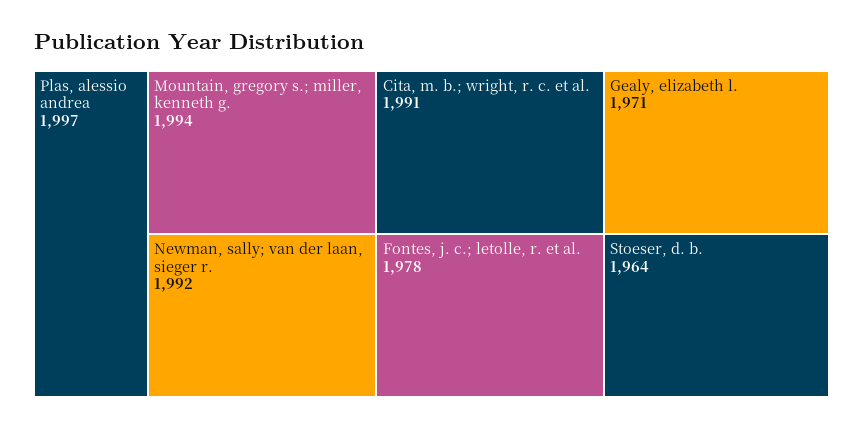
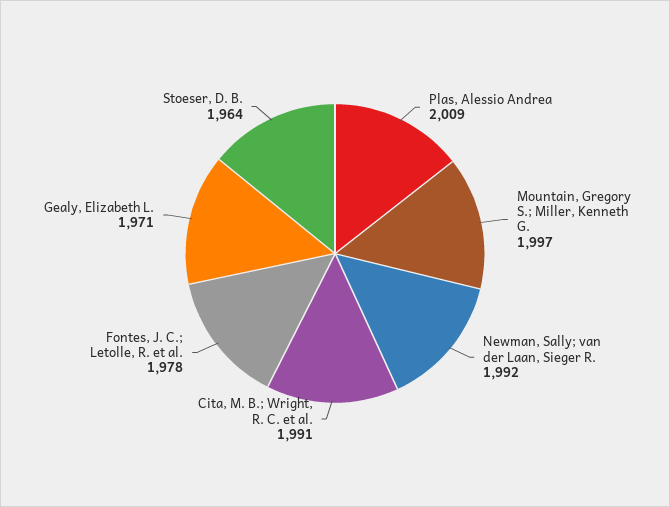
  {
-   "Plas, alessio andrea": 1997,
+   "Plas, alessio andrea": 2009,
-   "Mountain, gregory s.; miller, kenneth g.": 1994,
+   "Mountain, gregory s.; miller, kenneth g.": 1997,
    "Newman, sally; van der laan, sieger r.": 1992,
    "Cita, m. b.; wright, r. c. et al.": 1991,
    "Fontes, j. c.; letolle, r. et al.": 1978,
    "Gealy, elizabeth l.": 1971,
    "Stoeser, d. b.": 1964
  }

